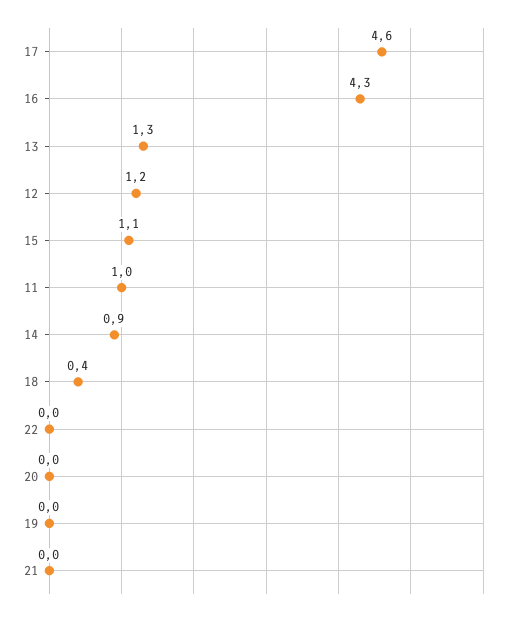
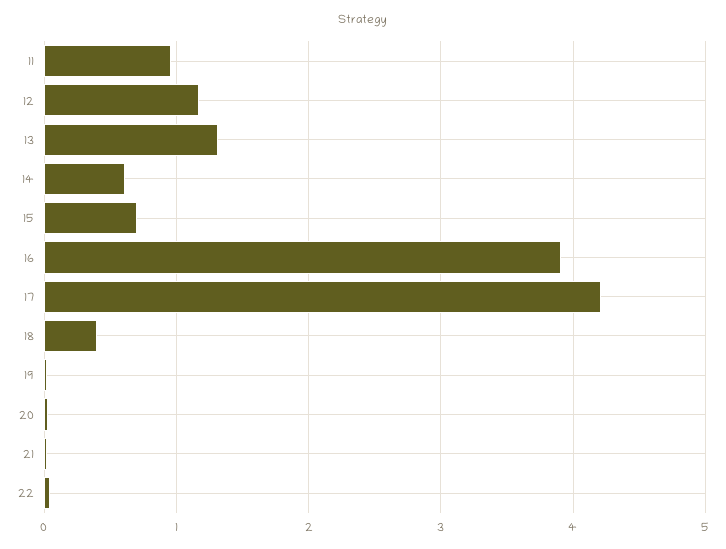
  {
-   "17": 4.6,
+   "17": 4.2,
-   "16": 4.3,
+   "16": 3.9,
    "13": 1.3,
    "12": 1.2,
-   "15": 1.1,
+   "15": 0.7,
    "11": 1,
-   "14": 0.9,
+   "14": 0.6,
    "18": 0.4,
    "22": 0,
    "20": 0,
    "19": 0,
    "21": 0
  }

